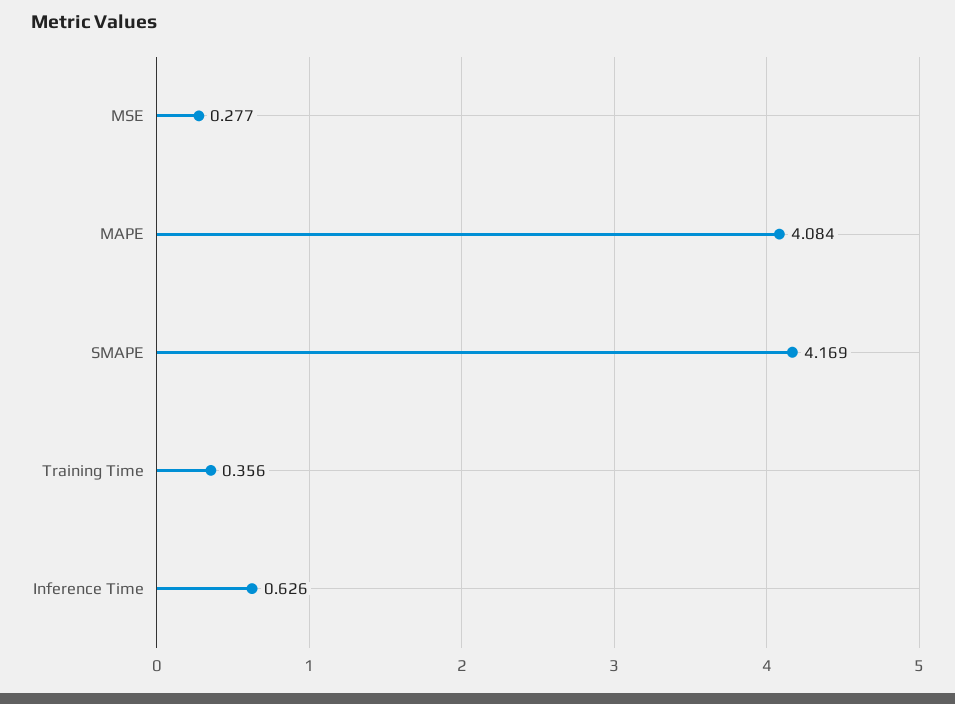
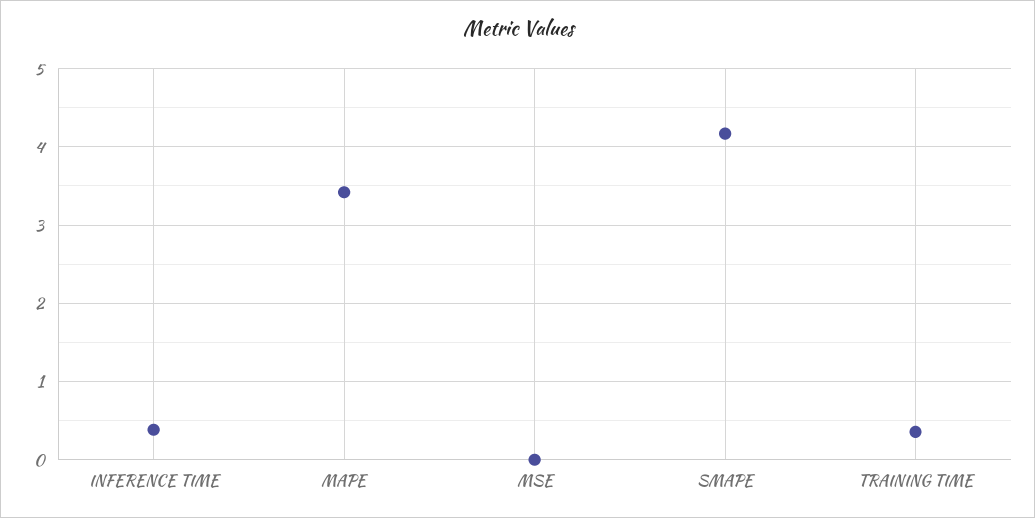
  {
-   "MSE": 0.277,
+   "MSE": 0,
-   "MAPE": 4.084,
+   "MAPE": 3.4,
    "SMAPE": 4.169,
    "Training Time": 0.356,
-   "Inference Time": 0.626
+   "Inference Time": 0.4
  }

